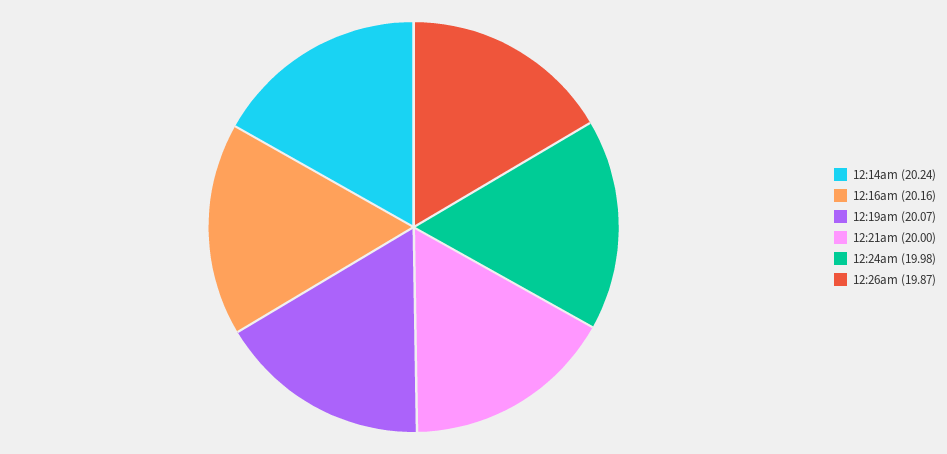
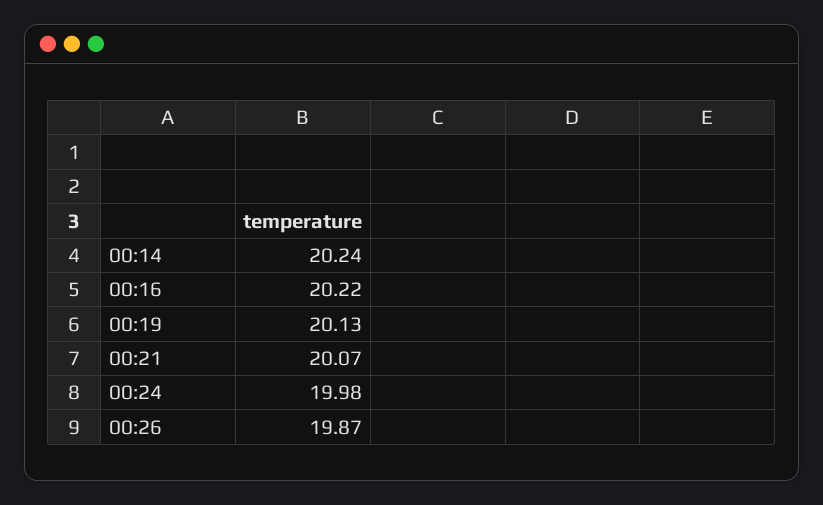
  {
    "12:14am": 20.24,
-   "12:16am": 20.16,
+   "12:16am": 20.22,
-   "12:19am": 20.07,
+   "12:19am": 20.13,
-   "12:21am": 20,
+   "12:21am": 20.07,
    "12:24am": 19.98,
    "12:26am": 19.87
  }

